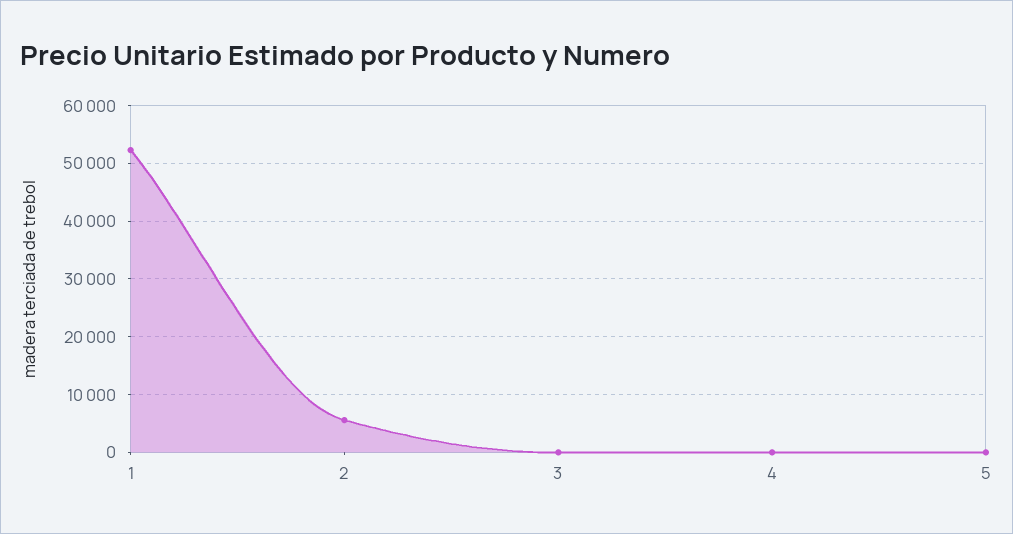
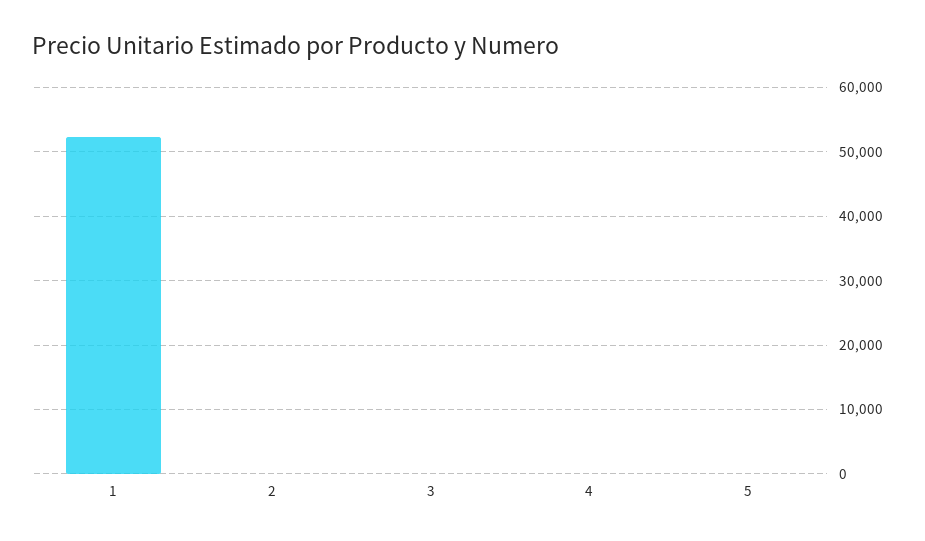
  {
    "1": 52000,
-   "2": 6000,
+   "2": 0,
    "3": 0,
    "4": 0,
    "5": 0
  }

